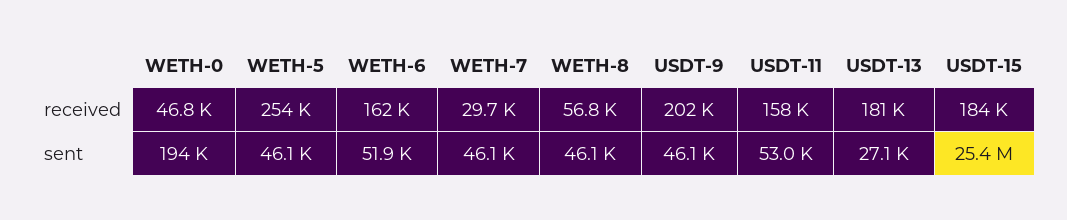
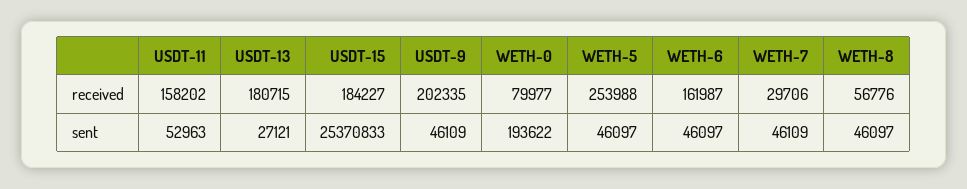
  {
    "WETH-0": {
-     "received": 46800,
+     "received": 79977,
      "sent": 193622
    },
    "WETH-5": {
      "received": 253988,
      "sent": 46097
    },
    "WETH-6": {
      "received": 161987,
-     "sent": 51900
+     "sent": 46097
    },
    "WETH-7": {
      "received": 29706,
      "sent": 46109
    },
    "WETH-8": {
      "received": 56776,
      "sent": 46097
    },
    "USDT-9": {
      "received": 202335,
      "sent": 46109
    },
    "USDT-11": {
      "received": 158202,
      "sent": 52963
    },
    "USDT-13": {
      "received": 180715,
      "sent": 27121
    },
    "USDT-15": {
      "received": 184227,
      "sent": 25370833
    }
  }

